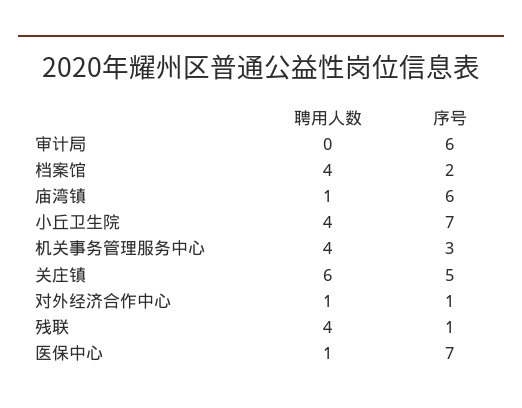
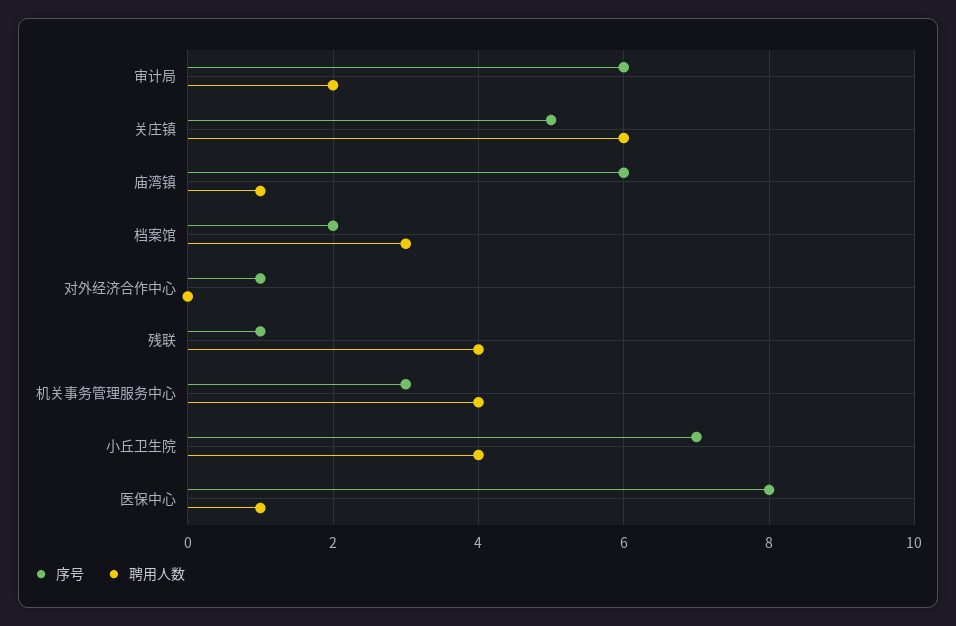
  {
    "聘用人数": {
-     "审计局": 0,
+     "审计局": 2,
-     "档案馆": 4,
+     "档案馆": 3,
      "庙湾镇": 1,
      "小丘卫生院": 4,
      "机关事务管理服务中心": 4,
      "关庄镇": 6,
-     "对外经济合作中心": 1,
+     "对外经济合作中心": 0,
      "残联": 4,
      "医保中心": 1
    },
    "序号": {
      "审计局": 6,
      "档案馆": 2,
      "庙湾镇": 6,
      "小丘卫生院": 7,
      "机关事务管理服务中心": 3,
      "关庄镇": 5,
      "对外经济合作中心": 1,
      "残联": 1,
-     "医保中心": 7
+     "医保中心": 8
    }
  }

